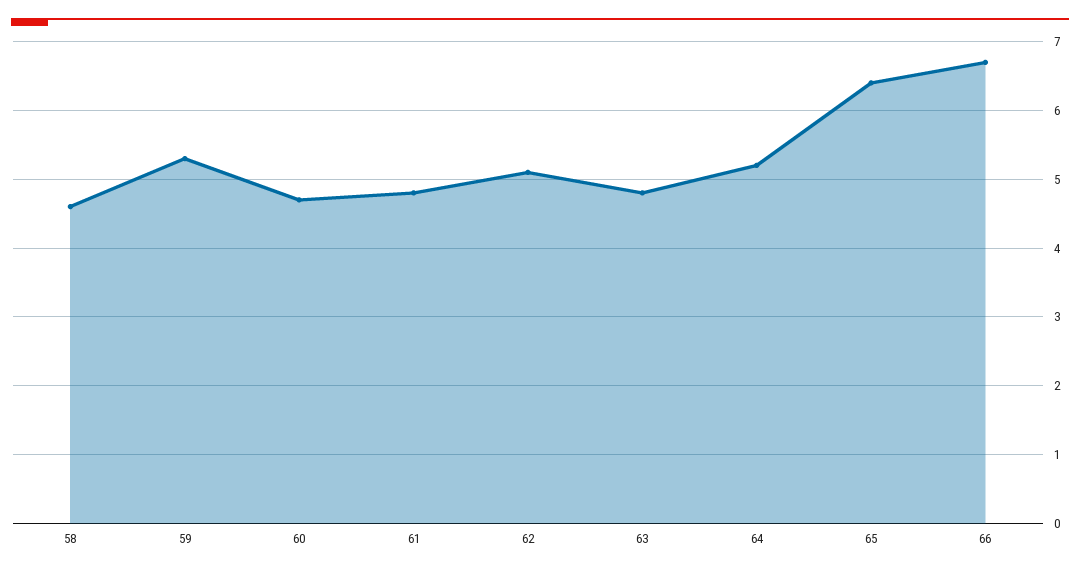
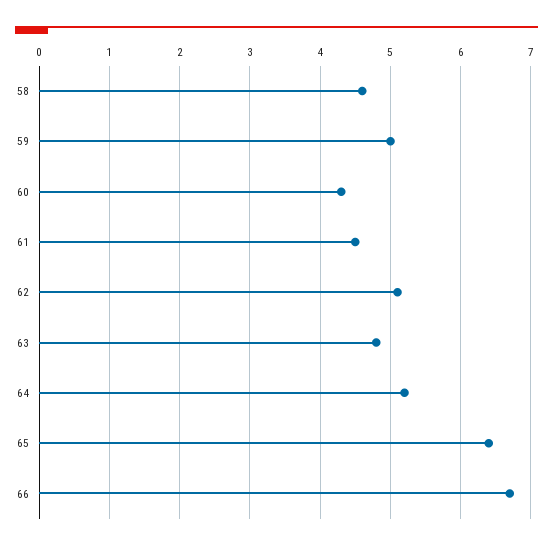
  {
    "58": 4.6,
-   "59": 5.3,
+   "59": 5,
-   "60": 4.7,
+   "60": 4.3,
-   "61": 4.8,
+   "61": 4.5,
    "62": 5.1,
    "63": 4.8,
    "64": 5.2,
    "65": 6.4,
    "66": 6.7
  }

